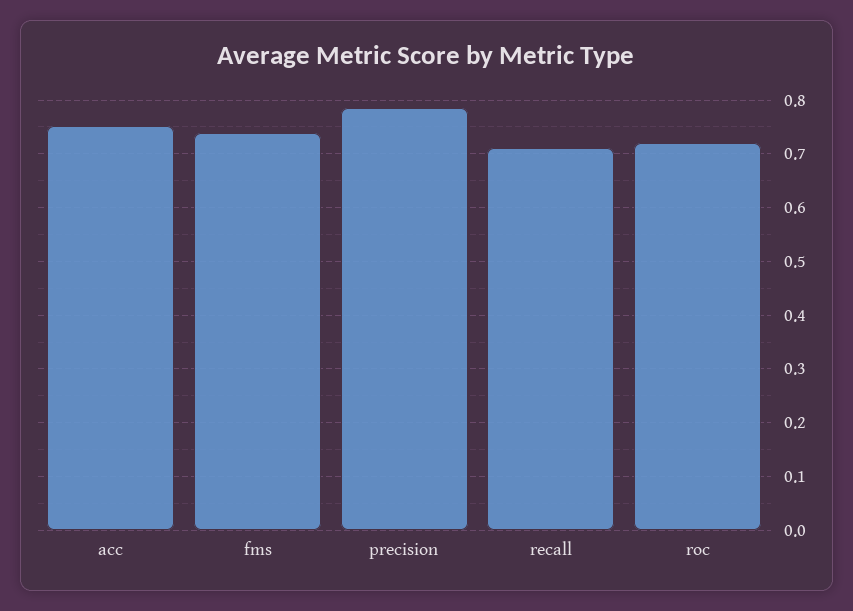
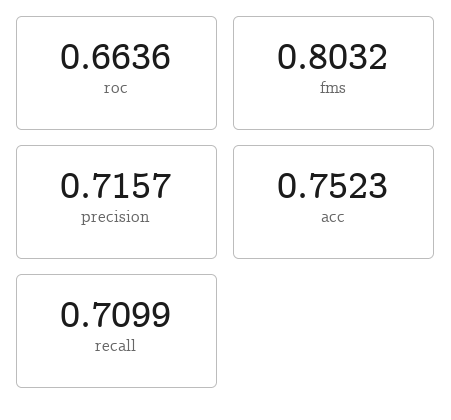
  {
    "acc": 0.7523,
-   "fms": 0.74,
+   "fms": 0.8032,
-   "precision": 0.78,
+   "precision": 0.7157,
    "recall": 0.7099,
-   "roc": 0.72
+   "roc": 0.6636
  }

